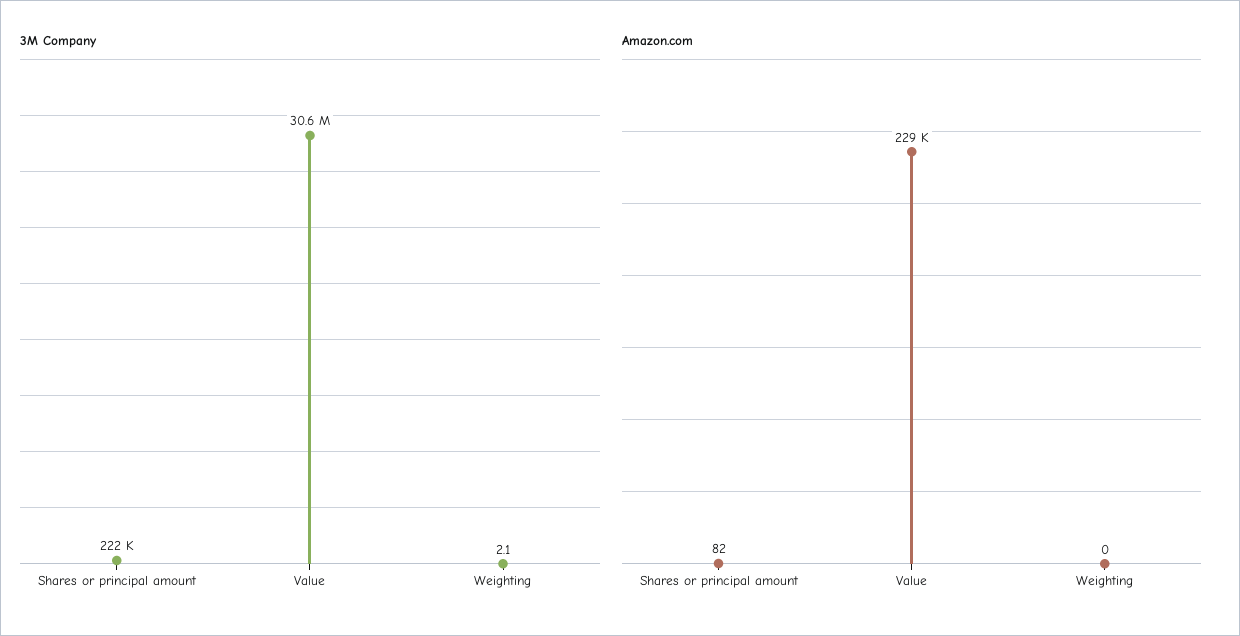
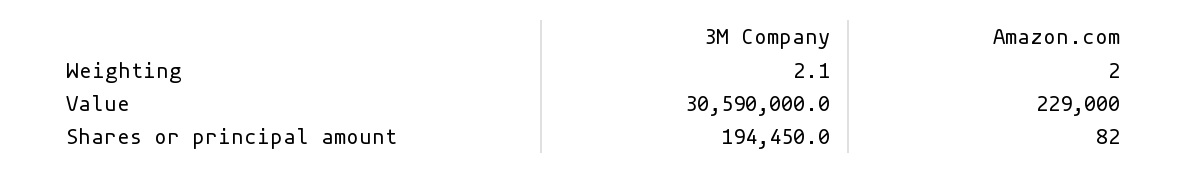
  {
    "3M Company": {
-     "Shares or principal amount": 222000,
+     "Shares or principal amount": 194450,
      "Value": 30590000,
      "Weighting": 2.1
    },
    "Amazon.com": {
      "Shares or principal amount": 82,
      "Value": 229000,
-     "Weighting": 0
+     "Weighting": 2
    }
  }

